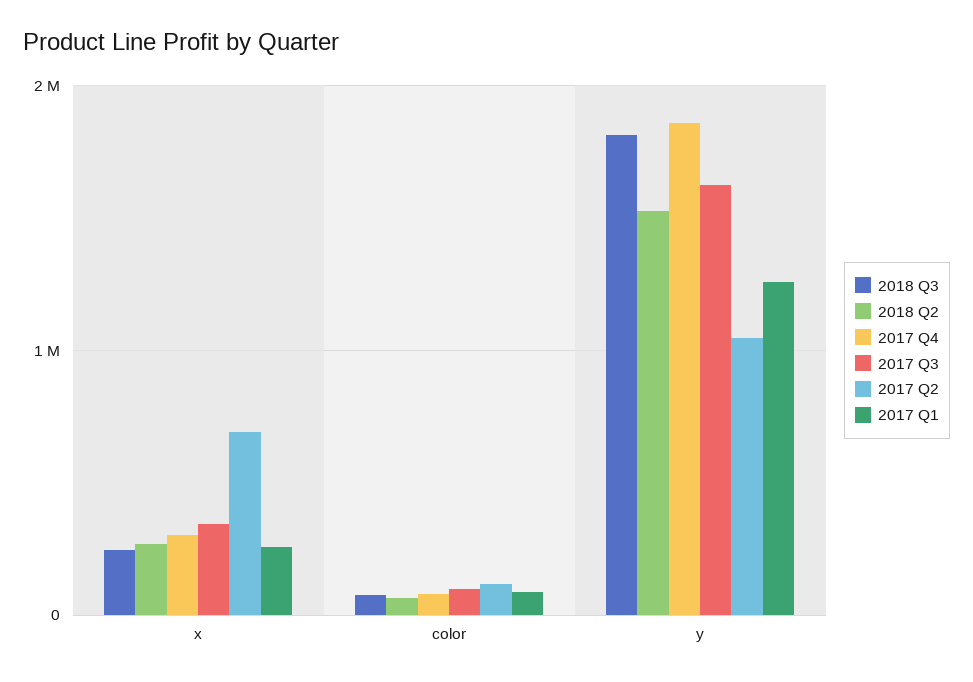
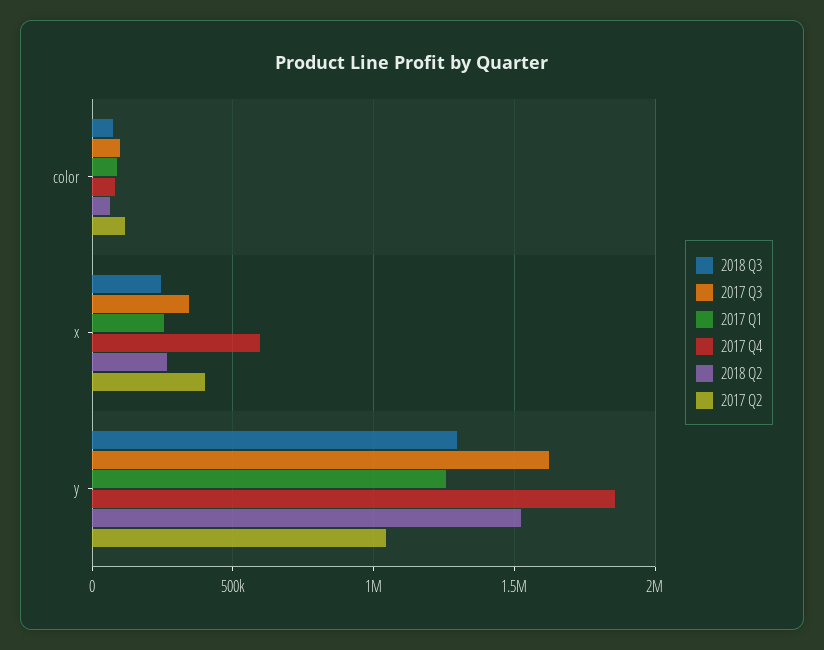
  {
    "2018 Q3": {
      "x": 250000,
      "color": 100000,
-     "y": 1800000
+     "y": 1300000
    },
    "2018 Q2": {
      "x": 250000,
      "color": 50000,
      "y": 1500000
    },
    "2017 Q4": {
-     "x": 300000,
+     "x": 600000,
      "color": 100000,
      "y": 1850000
    },
    "2017 Q3": {
      "x": 350000,
      "color": 100000,
      "y": 1600000
    },
    "2017 Q2": {
-     "x": 700000,
+     "x": 400000,
      "color": 100000,
      "y": 1050000
    },
    "2017 Q1": {
      "x": 250000,
      "color": 100000,
      "y": 1250000
    }
  }

